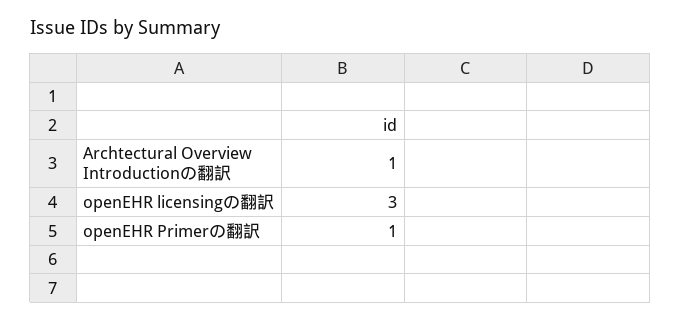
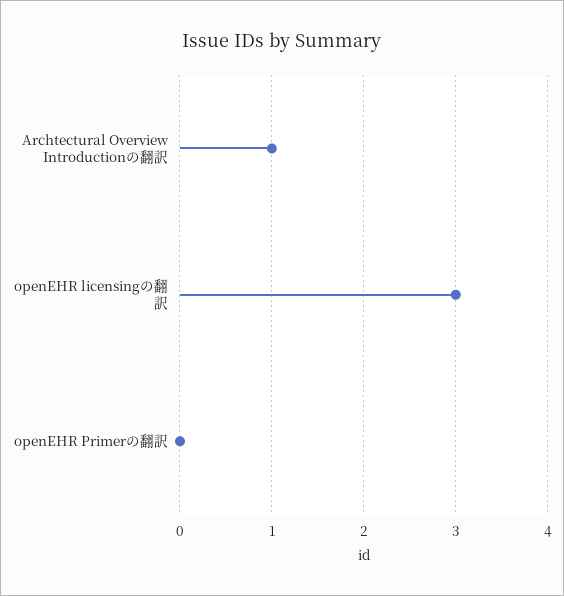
  {
    "Archtectural Overview Introductionの翻訳": 1,
    "openEHR licensingの翻訳": 3,
-   "openEHR Primerの翻訳": 1
+   "openEHR Primerの翻訳": 0
  }

